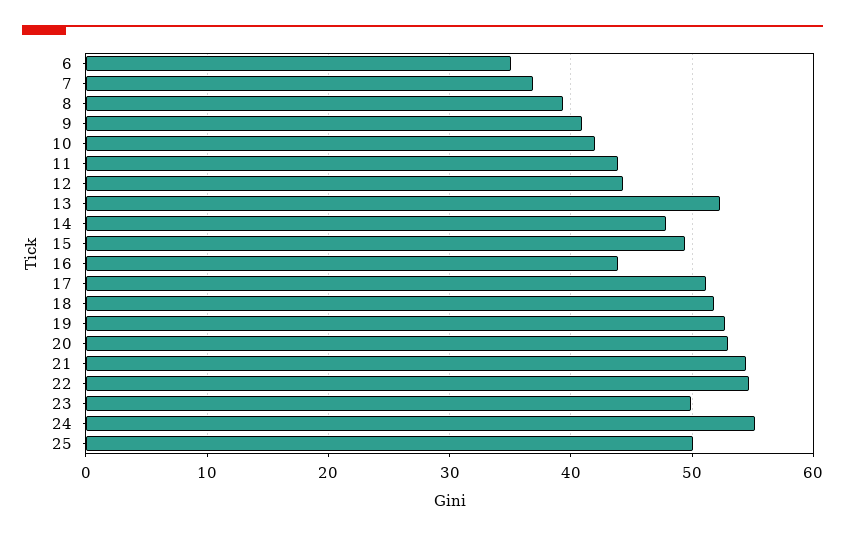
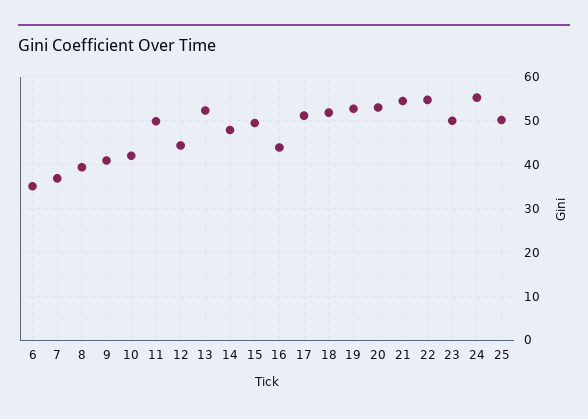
  {
    "6": 35,
    "7": 37,
    "8": 39,
    "9": 41,
    "10": 42,
-   "11": 44,
+   "11": 50,
    "12": 44,
    "13": 52,
    "14": 48,
    "15": 49,
    "16": 44,
    "17": 51,
    "18": 52,
    "19": 53,
    "20": 53,
    "21": 54,
    "22": 55,
    "23": 50,
    "24": 55,
    "25": 50
  }

